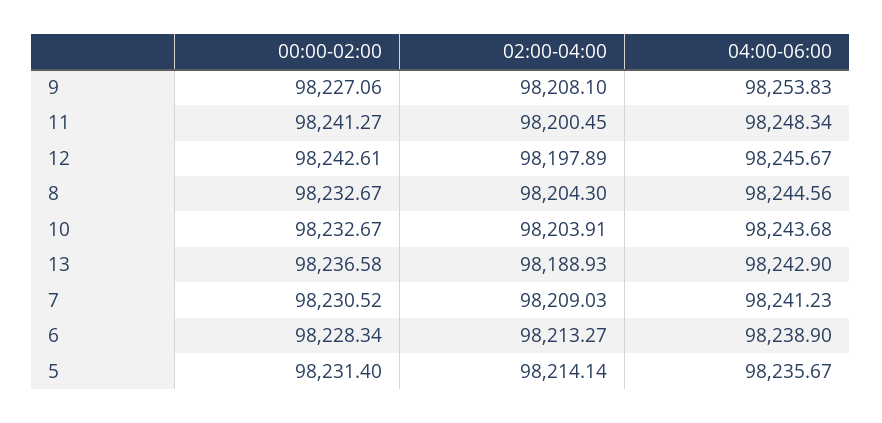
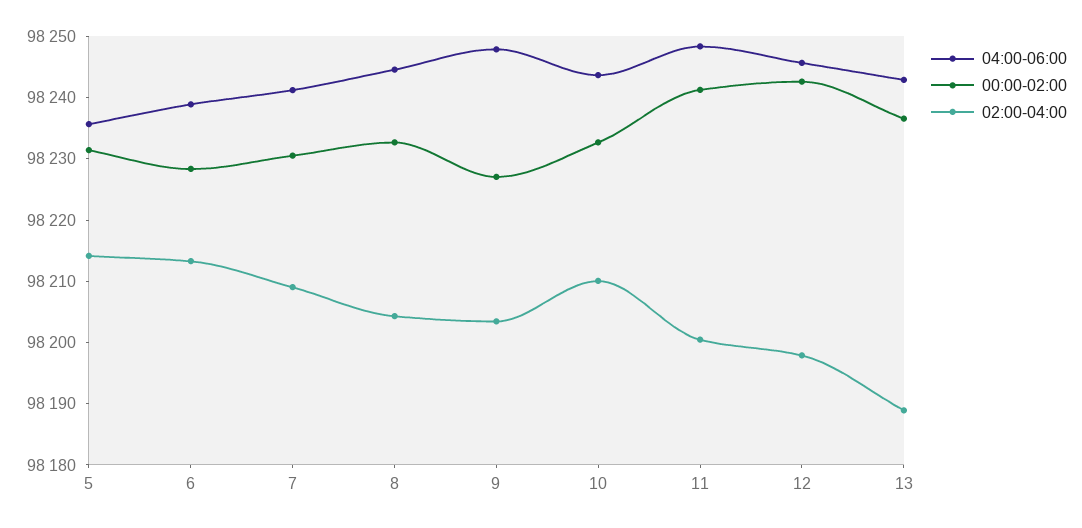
  {
    "00:00-02:00": {
      "9": 98227.06,
      "11": 98241.27,
      "12": 98242.61,
      "8": 98232.67,
      "10": 98232.67,
      "13": 98236.58,
      "7": 98230.52,
      "6": 98228.34,
      "5": 98231.4
    },
    "02:00-04:00": {
-     "9": 98208.1,
+     "9": 98204,
      "11": 98200.45,
      "12": 98197.89,
      "8": 98204.3,
-     "10": 98203.91,
+     "10": 98210,
      "13": 98188.93,
      "7": 98209.03,
      "6": 98213.27,
      "5": 98214.14
    },
    "04:00-06:00": {
-     "9": 98253.83,
+     "9": 98248,
      "11": 98248.34,
      "12": 98245.67,
      "8": 98244.56,
      "10": 98243.68,
      "13": 98242.9,
      "7": 98241.23,
      "6": 98238.9,
      "5": 98235.67
    }
  }

